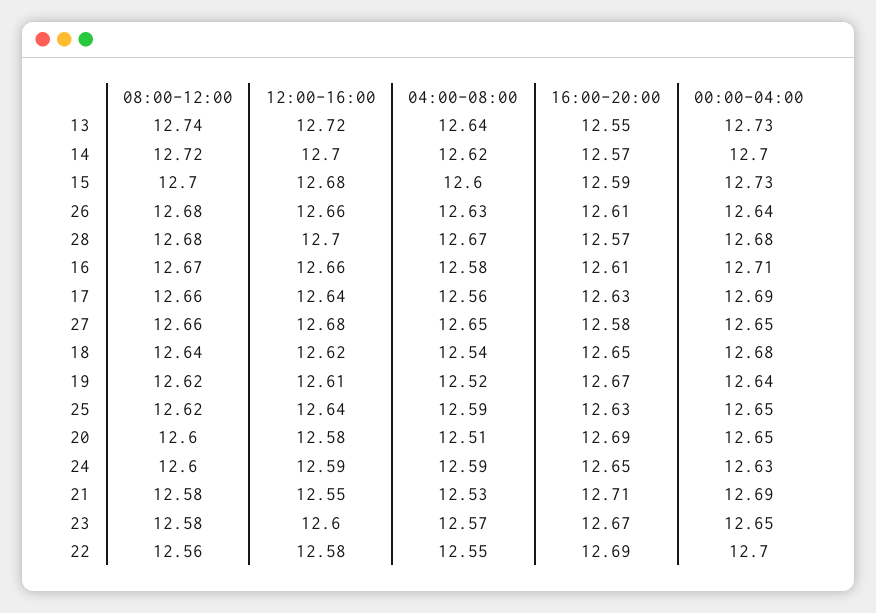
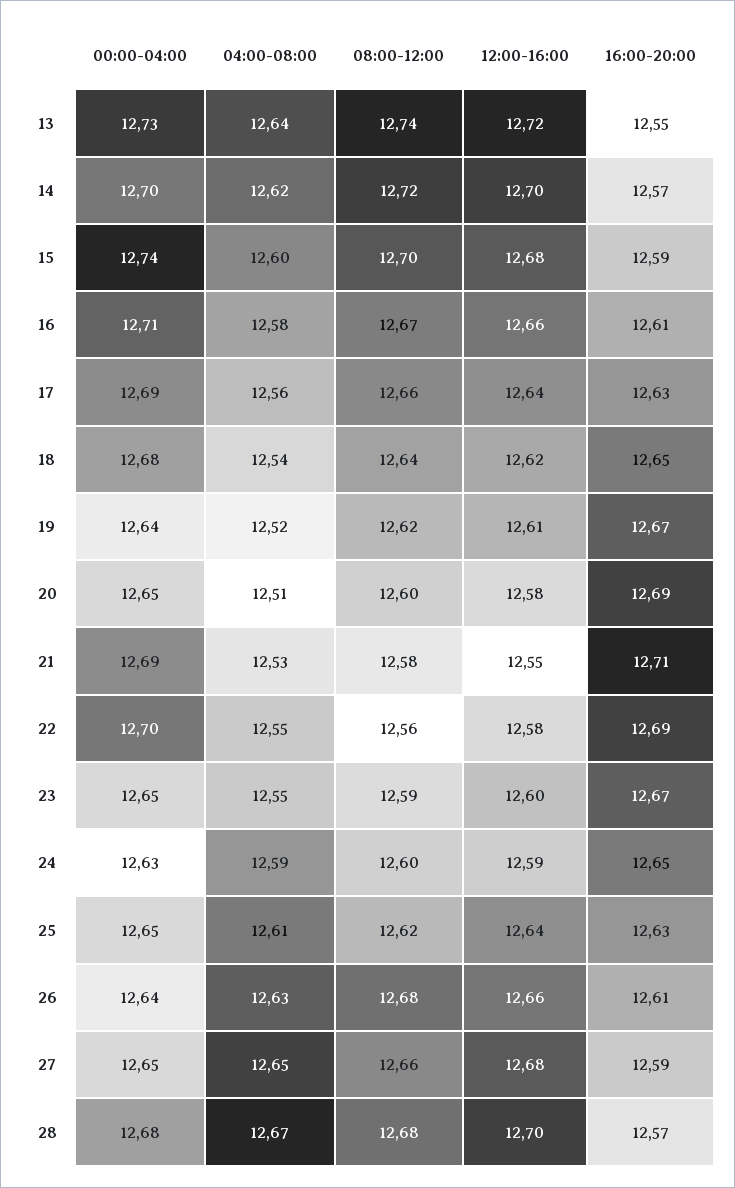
  {
    "08:00-12:00": {
      "13": 12.74,
      "14": 12.72,
      "15": 12.7,
      "26": 12.68,
      "28": 12.68,
      "16": 12.67,
      "17": 12.66,
      "27": 12.66,
      "18": 12.64,
      "19": 12.62,
      "25": 12.62,
      "20": 12.6,
      "24": 12.6,
      "21": 12.58,
-     "23": 12.58,
+     "23": 12.59,
      "22": 12.56
    },
    "12:00-16:00": {
      "13": 12.72,
      "14": 12.7,
      "15": 12.68,
      "26": 12.66,
      "28": 12.7,
      "16": 12.66,
      "17": 12.64,
      "27": 12.68,
      "18": 12.62,
      "19": 12.61,
      "25": 12.64,
      "20": 12.58,
      "24": 12.59,
      "21": 12.55,
      "23": 12.6,
      "22": 12.58
    },
    "04:00-08:00": {
      "13": 12.64,
      "14": 12.62,
      "15": 12.6,
      "26": 12.63,
      "28": 12.67,
      "16": 12.58,
      "17": 12.56,
      "27": 12.65,
      "18": 12.54,
      "19": 12.52,
-     "25": 12.59,
+     "25": 12.61,
      "20": 12.51,
      "24": 12.59,
      "21": 12.53,
-     "23": 12.57,
+     "23": 12.55,
      "22": 12.55
    },
    "16:00-20:00": {
      "13": 12.55,
      "14": 12.57,
      "15": 12.59,
      "26": 12.61,
      "28": 12.57,
      "16": 12.61,
      "17": 12.63,
-     "27": 12.58,
+     "27": 12.59,
      "18": 12.65,
      "19": 12.67,
      "25": 12.63,
      "20": 12.69,
      "24": 12.65,
      "21": 12.71,
      "23": 12.67,
      "22": 12.69
    },
    "00:00-04:00": {
      "13": 12.73,
      "14": 12.7,
-     "15": 12.73,
+     "15": 12.74,
      "26": 12.64,
      "28": 12.68,
      "16": 12.71,
      "17": 12.69,
      "27": 12.65,
      "18": 12.68,
      "19": 12.64,
      "25": 12.65,
      "20": 12.65,
      "24": 12.63,
      "21": 12.69,
      "23": 12.65,
      "22": 12.7
    }
  }

